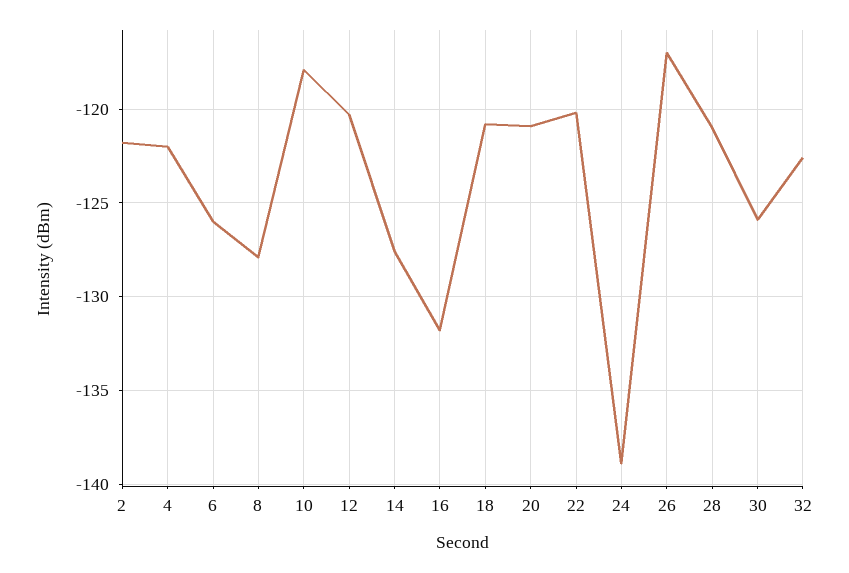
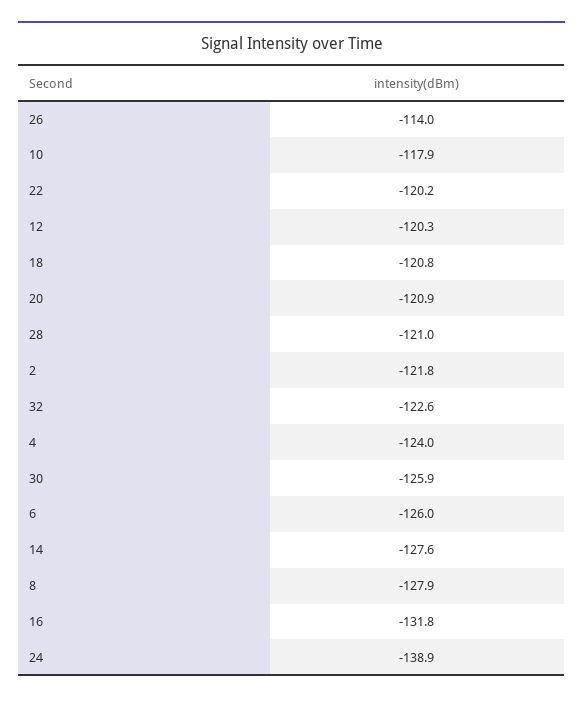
  {
    "2": -121.8,
-   "4": -122,
+   "4": -124,
    "6": -126,
    "8": -127.9,
    "10": -117.9,
    "12": -120.3,
    "14": -127.6,
    "16": -131.8,
    "18": -120.8,
    "20": -120.9,
    "22": -120.2,
    "24": -138.9,
-   "26": -117,
+   "26": -114,
    "28": -121,
    "30": -125.9,
    "32": -122.6
  }

